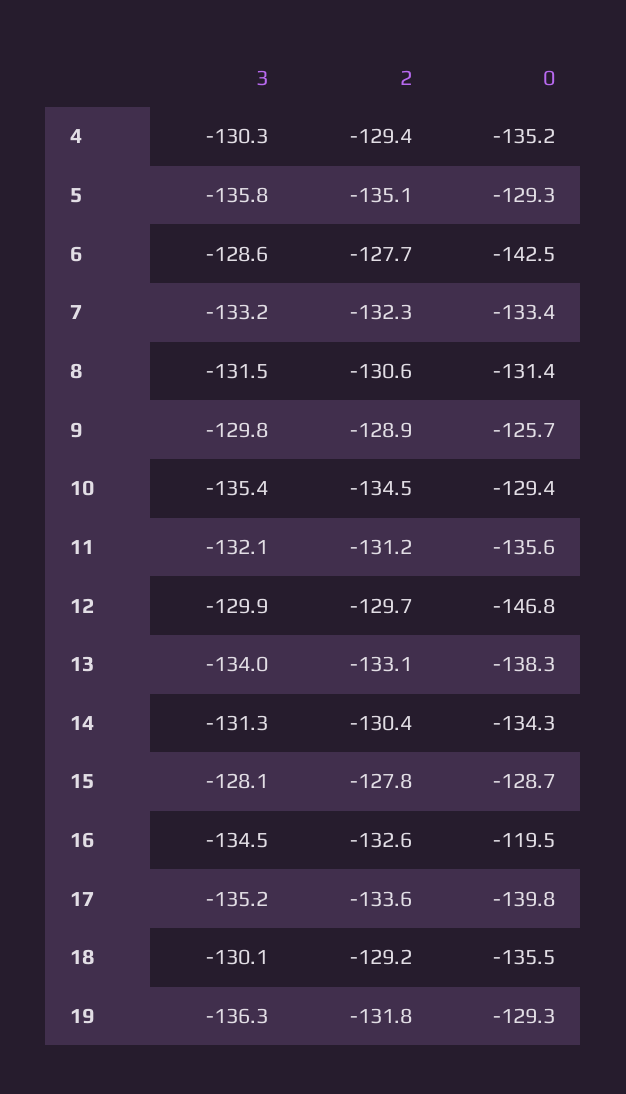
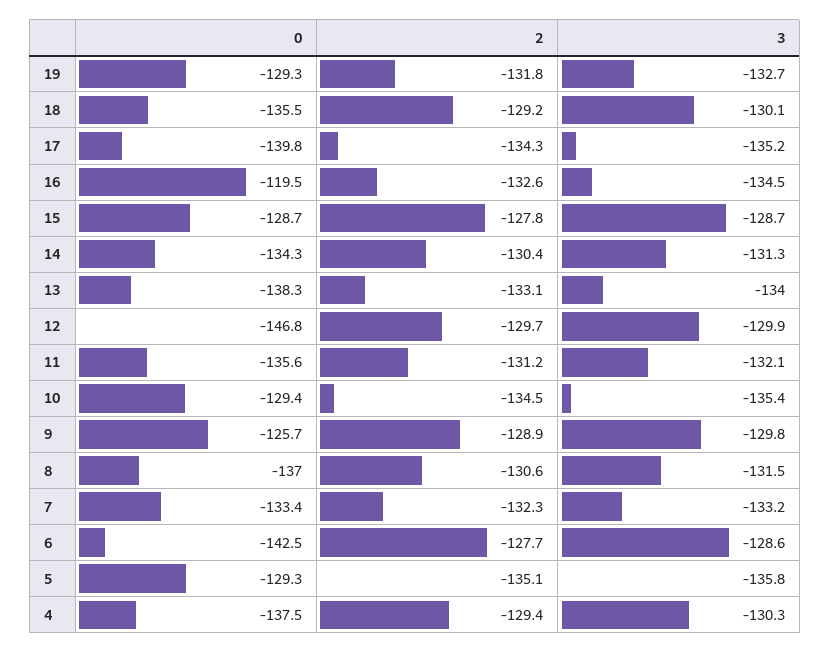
  {
    "3": {
      "4": -130.3,
      "5": -135.8,
      "6": -128.6,
      "7": -133.2,
      "8": -131.5,
      "9": -129.8,
      "10": -135.4,
      "11": -132.1,
      "12": -129.9,
      "13": -134,
      "14": -131.3,
-     "15": -128.1,
+     "15": -128.7,
      "16": -134.5,
      "17": -135.2,
      "18": -130.1,
-     "19": -136.3
+     "19": -132.7
    },
    "2": {
      "4": -129.4,
      "5": -135.1,
      "6": -127.7,
      "7": -132.3,
      "8": -130.6,
      "9": -128.9,
      "10": -134.5,
      "11": -131.2,
      "12": -129.7,
      "13": -133.1,
      "14": -130.4,
      "15": -127.8,
      "16": -132.6,
-     "17": -133.6,
+     "17": -134.3,
      "18": -129.2,
      "19": -131.8
    },
    "0": {
-     "4": -135.2,
+     "4": -137.5,
      "5": -129.3,
      "6": -142.5,
      "7": -133.4,
-     "8": -131.4,
+     "8": -137,
      "9": -125.7,
      "10": -129.4,
      "11": -135.6,
      "12": -146.8,
      "13": -138.3,
      "14": -134.3,
      "15": -128.7,
      "16": -119.5,
      "17": -139.8,
      "18": -135.5,
      "19": -129.3
    }
  }

